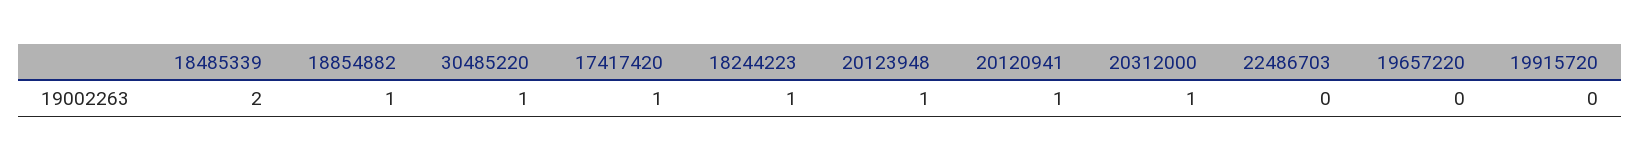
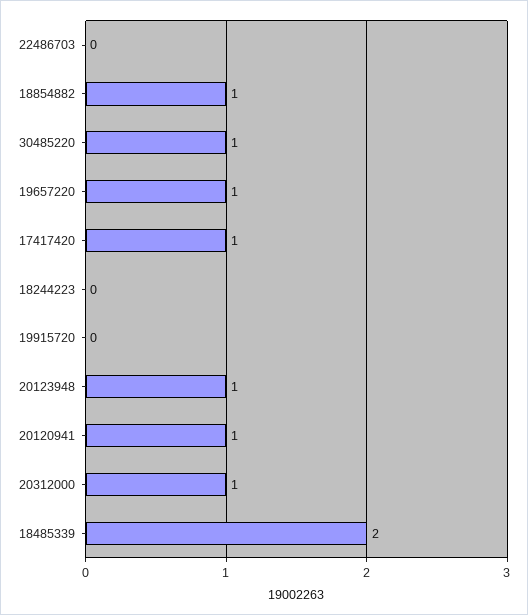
  {
    "18485339": 2,
    "18854882": 1,
    "30485220": 1,
    "17417420": 1,
-   "18244223": 1,
+   "18244223": 0,
    "20123948": 1,
    "20120941": 1,
    "20312000": 1,
    "22486703": 0,
-   "19657220": 0,
+   "19657220": 1,
    "19915720": 0
  }

